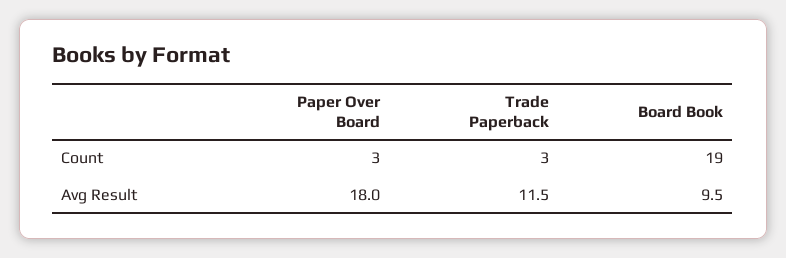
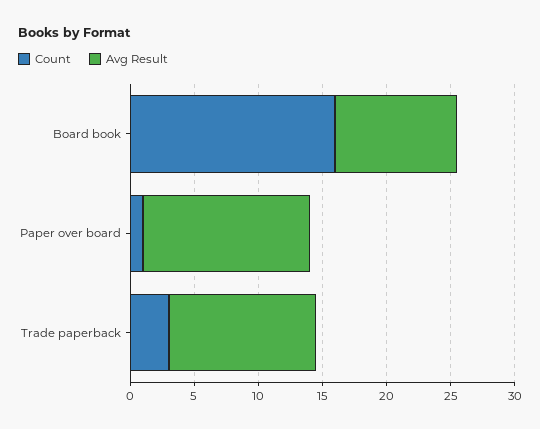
  {
    "Count": {
-     "Paper Over Board": 3,
+     "Paper Over Board": 1,
      "Trade Paperback": 3,
-     "Board Book": 19
+     "Board Book": 16
    },
    "Avg Result": {
-     "Paper Over Board": 18,
+     "Paper Over Board": 13,
      "Trade Paperback": 11.5,
      "Board Book": 9.5
    }
  }

